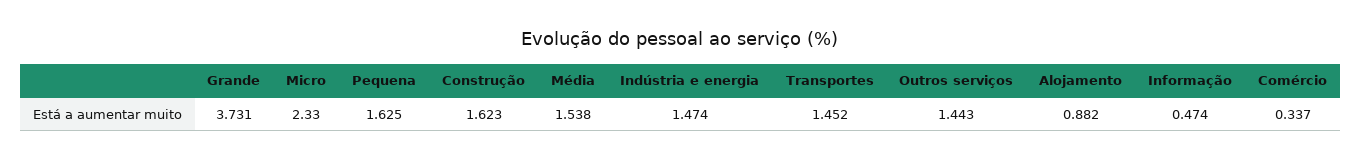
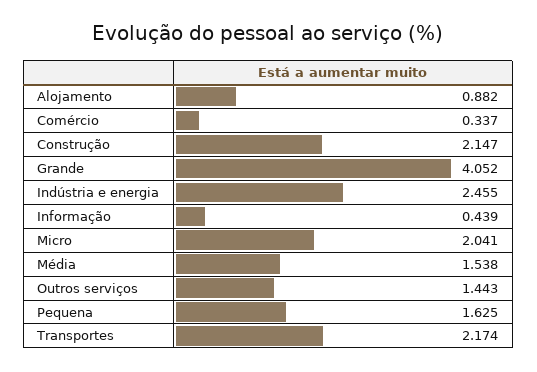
  {
-   "Grande": 3.731,
+   "Grande": 4.052,
-   "Micro": 2.33,
+   "Micro": 2.041,
    "Pequena": 1.625,
-   "Construção": 1.623,
+   "Construção": 2.147,
    "Média": 1.538,
-   "Indústria e energia": 1.474,
+   "Indústria e energia": 2.455,
-   "Transportes": 1.452,
+   "Transportes": 2.174,
    "Outros serviços": 1.443,
    "Alojamento": 0.882,
-   "Informação": 0.474,
+   "Informação": 0.439,
    "Comércio": 0.337
  }

